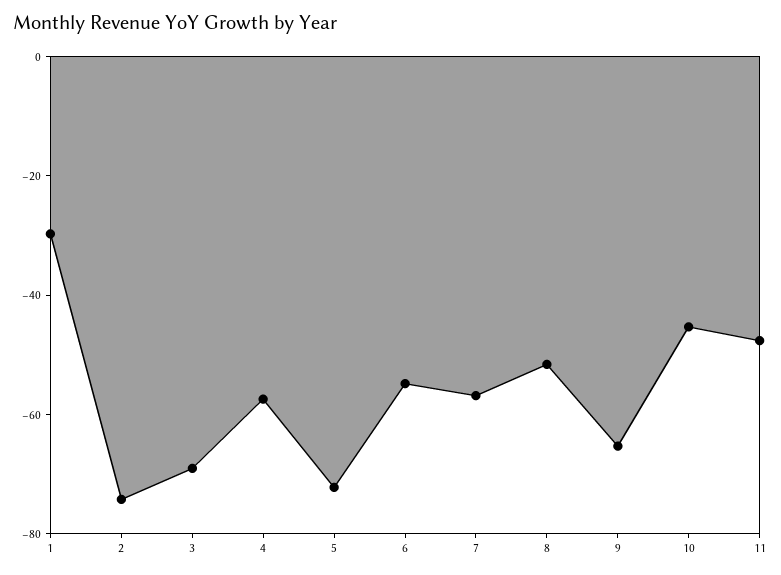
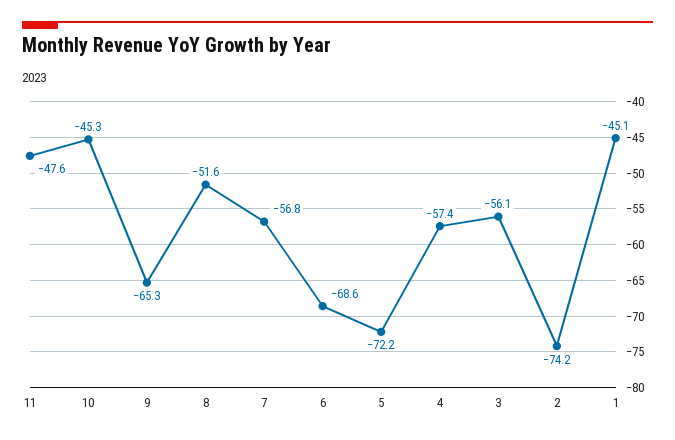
  {
-   "1": -30,
+   "1": -45.1,
    "2": -74.2,
-   "3": -70,
+   "3": -56.1,
    "4": -57.4,
    "5": -72.2,
-   "6": -55,
+   "6": -68.6,
    "7": -56.8,
    "8": -51.6,
    "9": -65.3,
    "10": -45.3,
    "11": -47.6
  }

